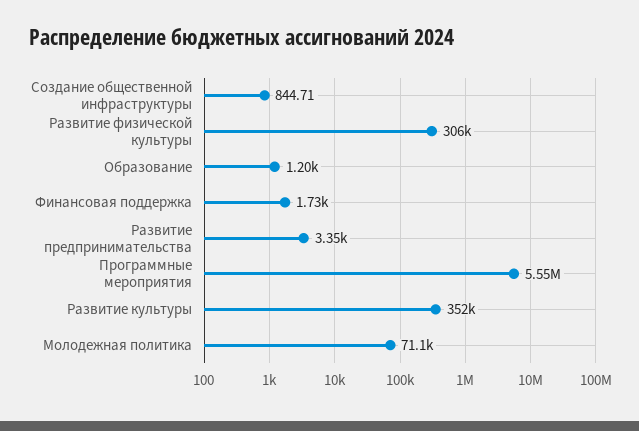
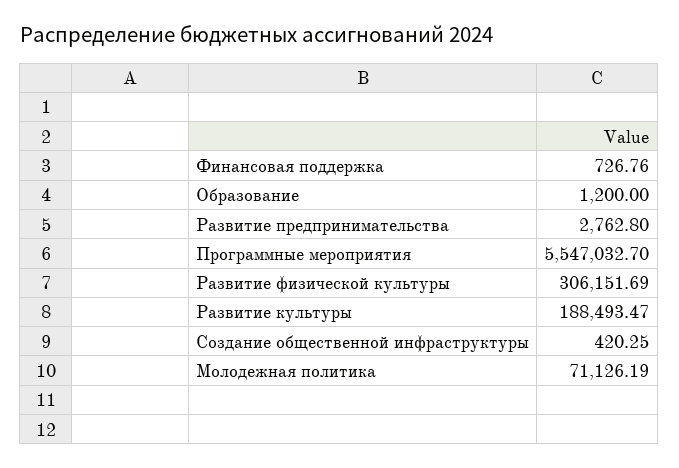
  {
-   "Создание общественной инфраструктуры": 844.71,
+   "Создание общественной инфраструктуры": 420.25,
    "Развитие физической культуры": 306151.69,
    "Образование": 1200,
-   "Финансовая поддержка": 1730,
+   "Финансовая поддержка": 726.76,
-   "Развитие предпринимательства": 3350,
+   "Развитие предпринимательства": 2762.8,
    "Программные мероприятия": 5547032.7,
-   "Развитие культуры": 352000,
+   "Развитие культуры": 188493.47,
    "Молодежная политика": 71126.19
  }

